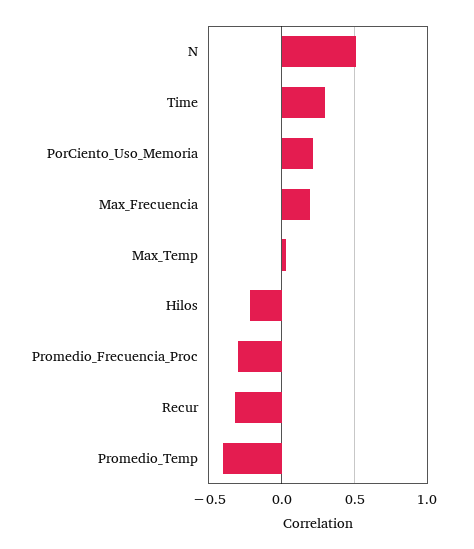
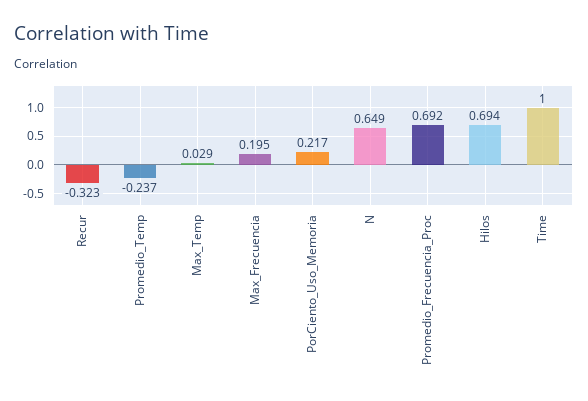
  {
-   "N": 0.5,
+   "N": 0.649,
-   "Time": 0.3,
+   "Time": 1,
    "PorCiento_Uso_Memoria": 0.217,
    "Max_Frecuencia": 0.195,
    "Max_Temp": 0.029,
-   "Hilos": -0.2,
+   "Hilos": 0.694,
-   "Promedio_Frecuencia_Proc": -0.3,
+   "Promedio_Frecuencia_Proc": 0.692,
    "Recur": -0.323,
-   "Promedio_Temp": -0.4
+   "Promedio_Temp": -0.237
  }

